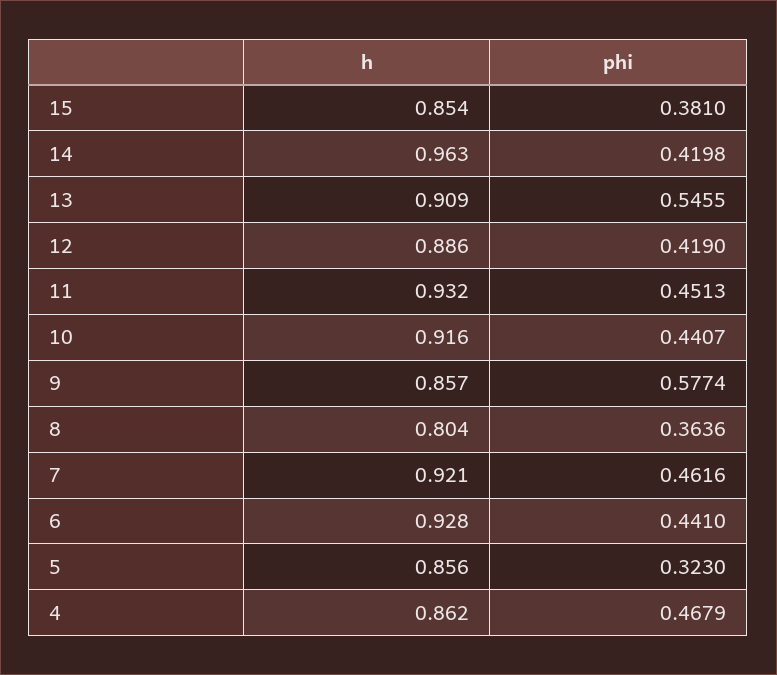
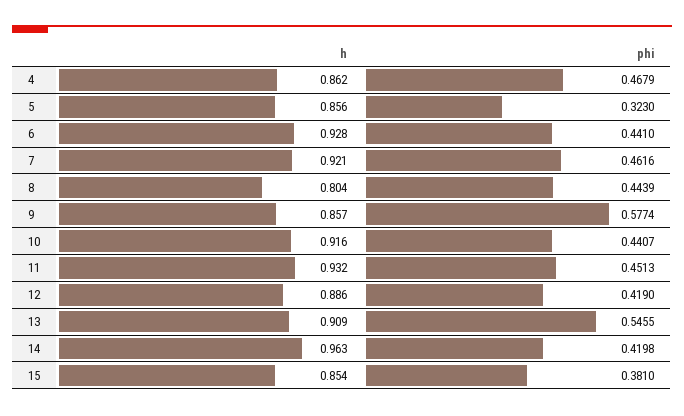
  {
    "h": {
      "15": 0.854,
      "14": 0.963,
      "13": 0.909,
      "12": 0.886,
      "11": 0.932,
      "10": 0.916,
      "9": 0.857,
      "8": 0.804,
      "7": 0.921,
      "6": 0.928,
      "5": 0.856,
      "4": 0.862
    },
    "phi": {
      "15": 0.381,
      "14": 0.4198,
      "13": 0.5455,
      "12": 0.419,
      "11": 0.4513,
      "10": 0.4407,
      "9": 0.5774,
-     "8": 0.3636,
+     "8": 0.4439,
      "7": 0.4616,
      "6": 0.441,
      "5": 0.323,
      "4": 0.4679
    }
  }

